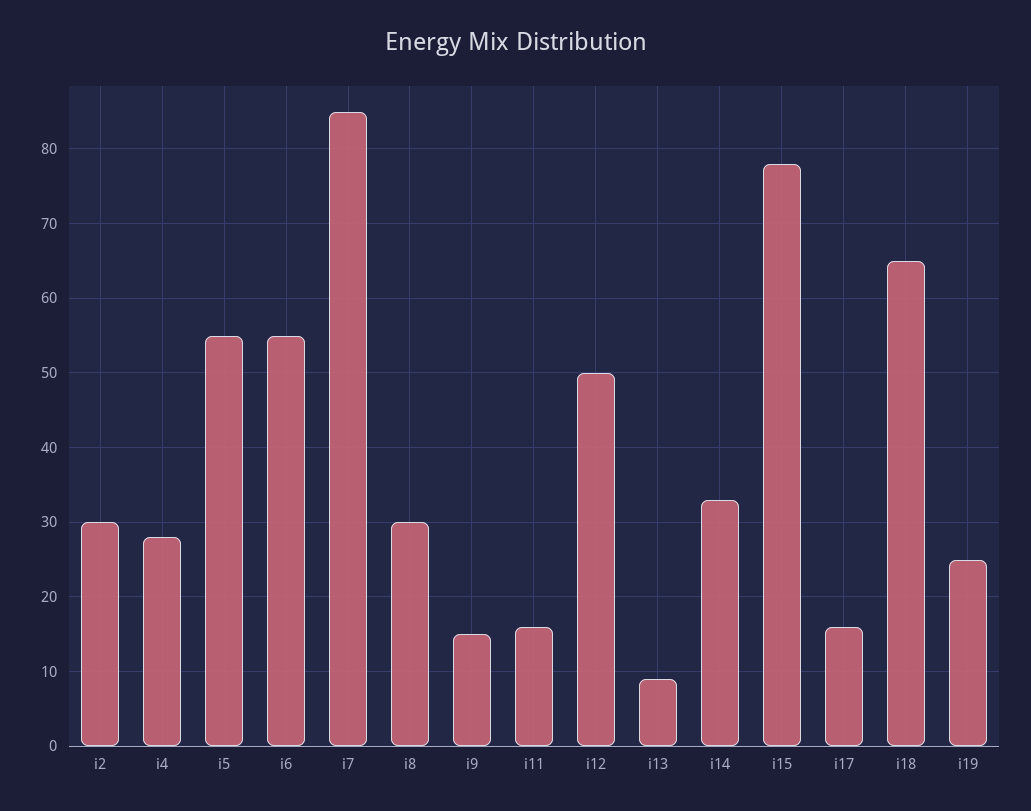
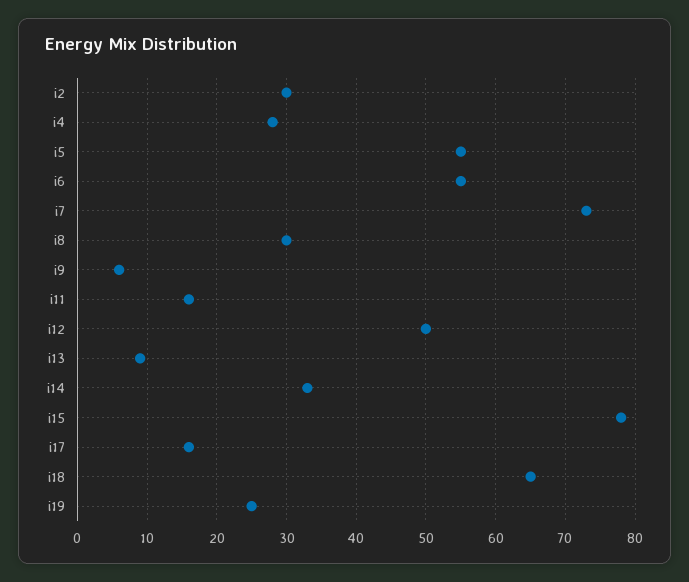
  {
    "i2": 30,
    "i4": 28,
    "i5": 55,
    "i6": 55,
-   "i7": 85,
+   "i7": 73,
    "i8": 30,
-   "i9": 15,
+   "i9": 6,
    "i11": 16,
    "i12": 50,
    "i13": 9,
    "i14": 33,
    "i15": 78,
    "i17": 16,
    "i18": 65,
    "i19": 25
  }

